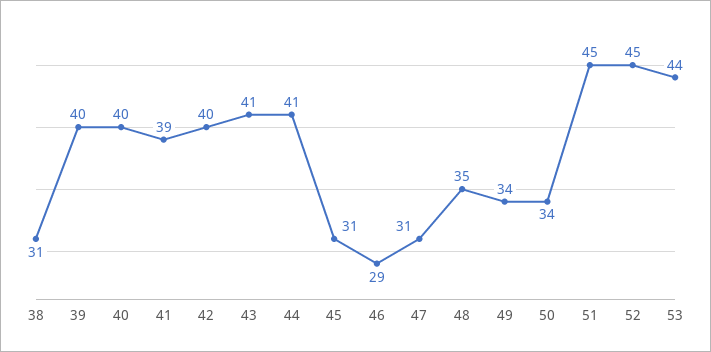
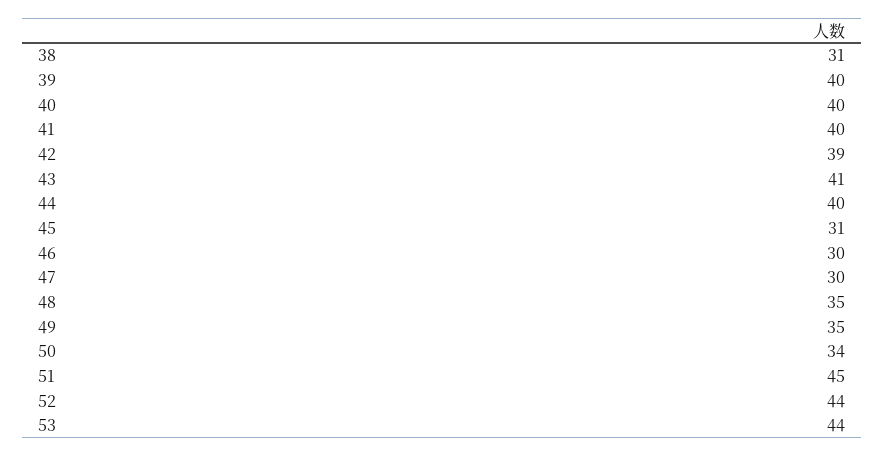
  {
    "38": 31,
    "39": 40,
    "40": 40,
-   "41": 39,
+   "41": 40,
-   "42": 40,
+   "42": 39,
    "43": 41,
-   "44": 41,
+   "44": 40,
    "45": 31,
-   "46": 29,
+   "46": 30,
-   "47": 31,
+   "47": 30,
    "48": 35,
-   "49": 34,
+   "49": 35,
    "50": 34,
    "51": 45,
-   "52": 45,
+   "52": 44,
    "53": 44
  }

